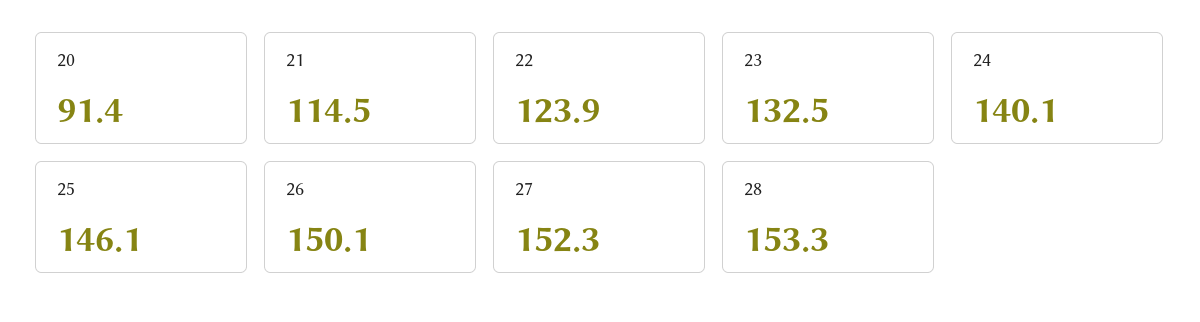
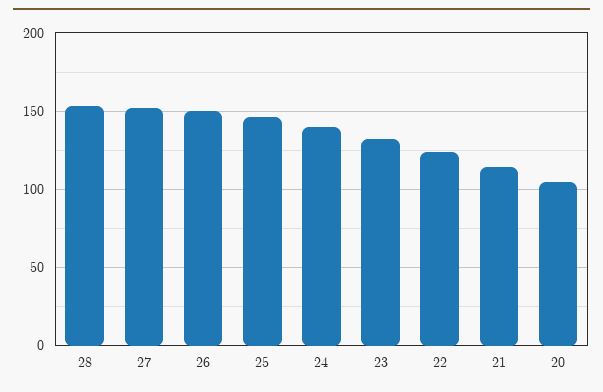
  {
-   "20": 91.4,
+   "20": 105,
    "21": 114.5,
    "22": 123.9,
    "23": 132.5,
    "24": 140.1,
    "25": 146.1,
    "26": 150.1,
    "27": 152.3,
    "28": 153.3
  }

